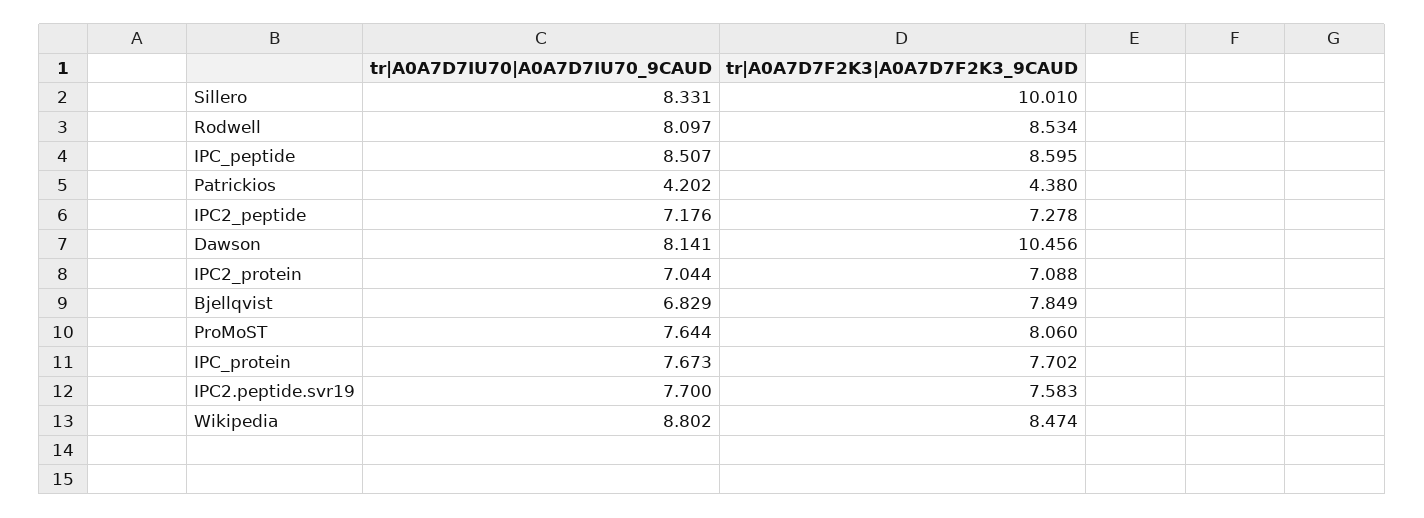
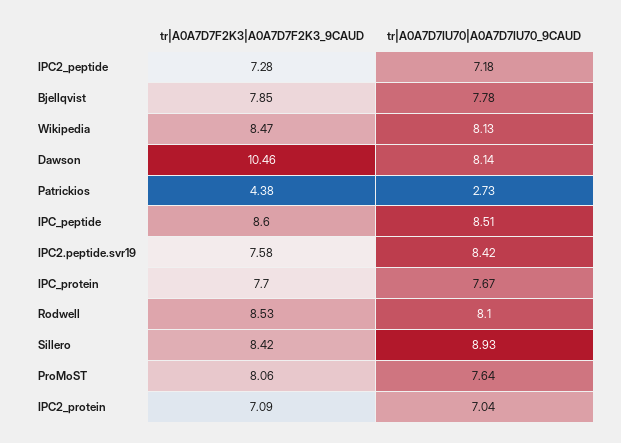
  {
    "tr|A0A7D7IU70|A0A7D7IU70_9CAUD": {
-     "Sillero": 8.331,
+     "Sillero": 8.93,
      "Rodwell": 8.097,
      "IPC_peptide": 8.507,
-     "Patrickios": 4.202,
+     "Patrickios": 2.73,
      "IPC2_peptide": 7.176,
      "Dawson": 8.141,
      "IPC2_protein": 7.044,
-     "Bjellqvist": 6.829,
+     "Bjellqvist": 7.78,
      "ProMoST": 7.644,
      "IPC_protein": 7.673,
-     "IPC2.peptide.svr19": 7.7,
+     "IPC2.peptide.svr19": 8.42,
-     "Wikipedia": 8.802
+     "Wikipedia": 8.13
    },
    "tr|A0A7D7F2K3|A0A7D7F2K3_9CAUD": {
-     "Sillero": 10.01,
+     "Sillero": 8.42,
      "Rodwell": 8.534,
      "IPC_peptide": 8.595,
      "Patrickios": 4.38,
      "IPC2_peptide": 7.278,
      "Dawson": 10.456,
      "IPC2_protein": 7.088,
      "Bjellqvist": 7.849,
      "ProMoST": 8.06,
      "IPC_protein": 7.702,
      "IPC2.peptide.svr19": 7.583,
      "Wikipedia": 8.474
    }
  }

